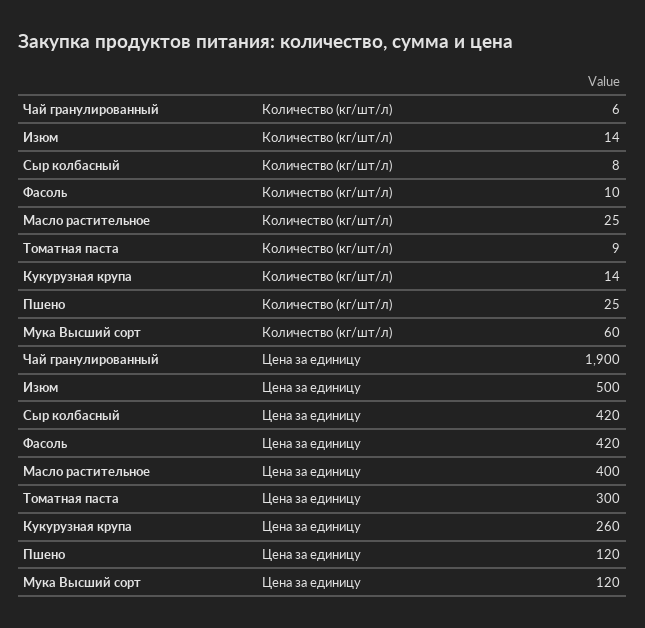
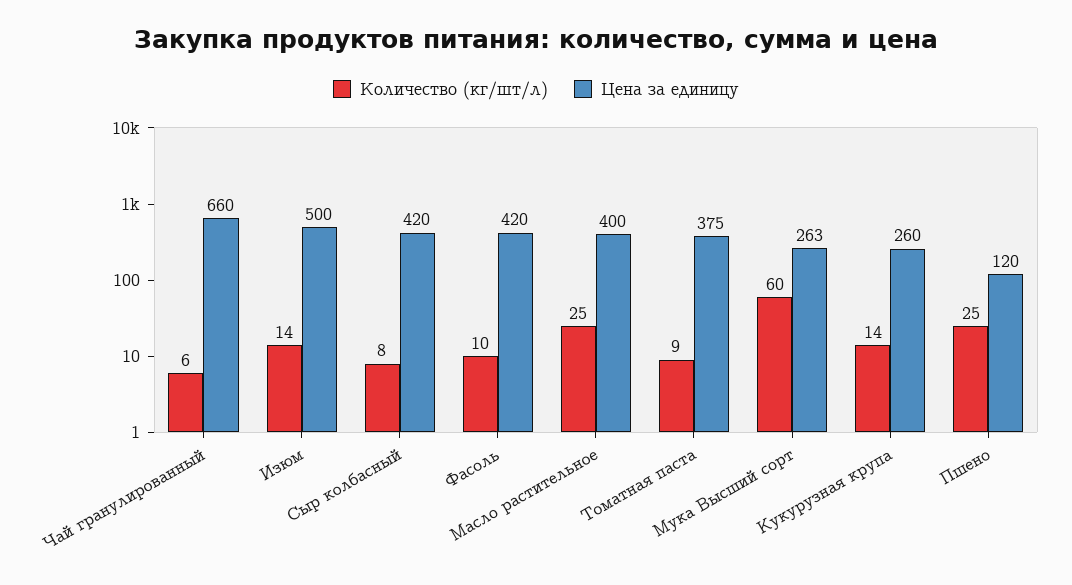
  {
    "Количество (кг/шт/л)": {
      "Чай гранулированный": 6,
      "Изюм": 14,
      "Сыр колбасный": 8,
      "Фасоль": 10,
      "Масло растительное": 25,
      "Томатная паста": 9,
      "Кукурузная крупа": 14,
      "Пшено": 25,
      "Мука Высший сорт": 60
    },
    "Цена за единицу": {
-     "Чай гранулированный": 1900,
+     "Чай гранулированный": 660,
      "Изюм": 500,
      "Сыр колбасный": 420,
      "Фасоль": 420,
      "Масло растительное": 400,
-     "Томатная паста": 300,
+     "Томатная паста": 375,
      "Кукурузная крупа": 260,
      "Пшено": 120,
-     "Мука Высший сорт": 120
+     "Мука Высший сорт": 263
    }
  }

